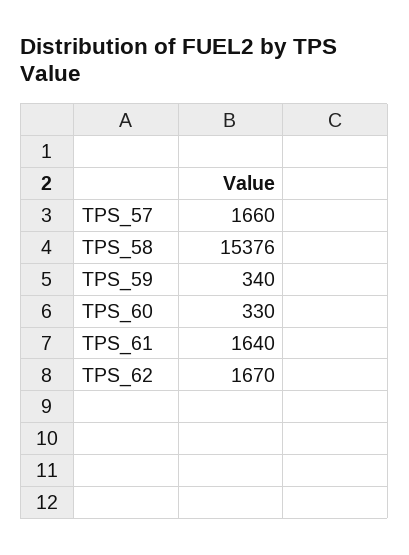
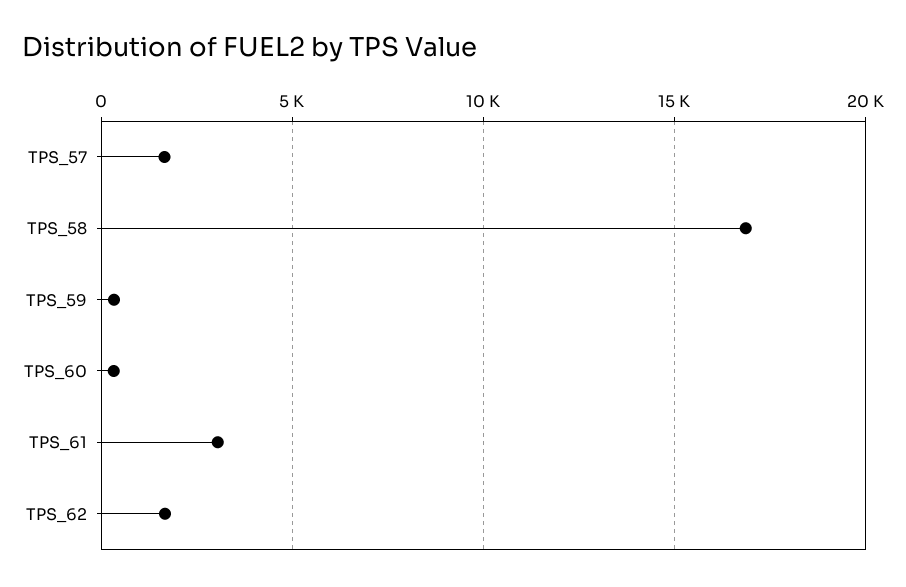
  {
    "TPS_57": 1660,
-   "TPS_58": 15376,
+   "TPS_58": 17000,
    "TPS_59": 340,
    "TPS_60": 330,
-   "TPS_61": 1640,
+   "TPS_61": 3000,
    "TPS_62": 1670
  }

